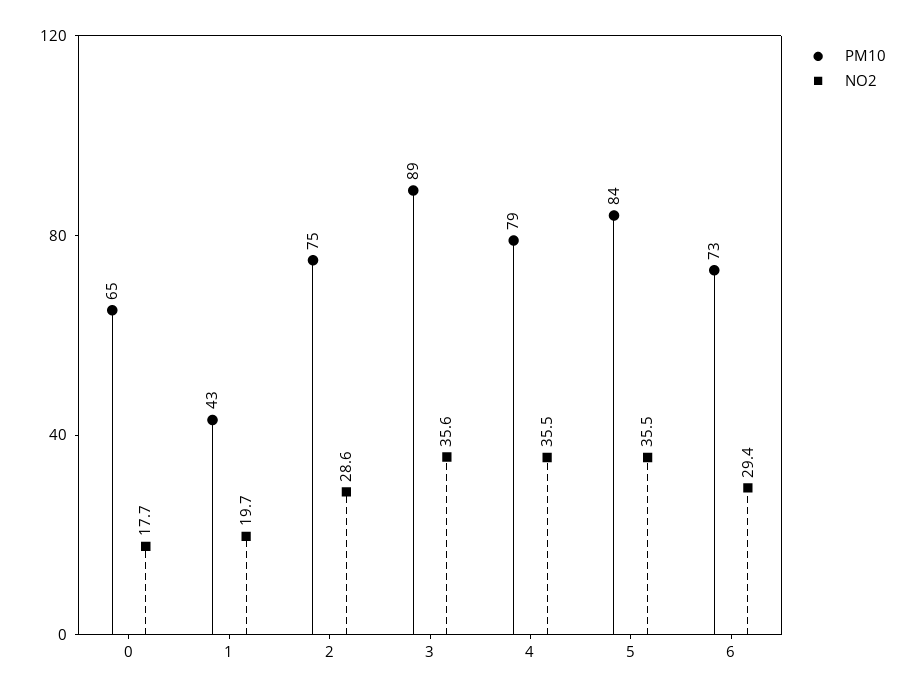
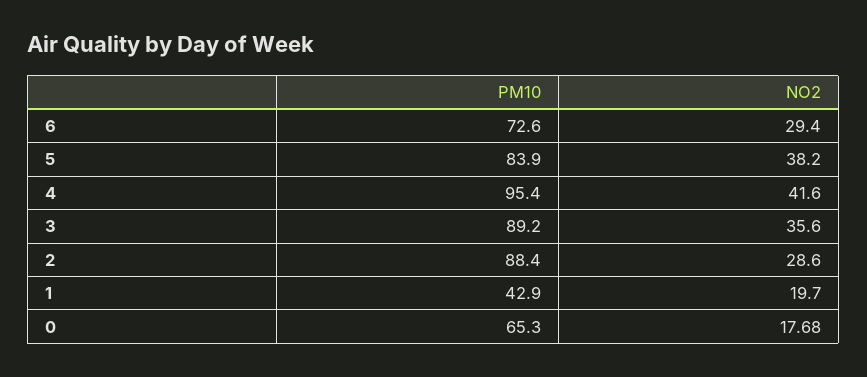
  {
    "PM10": {
      "0": 65.3,
      "1": 42.9,
-     "2": 75,
+     "2": 88.4,
      "3": 89.2,
-     "4": 79,
+     "4": 95.4,
      "5": 83.9,
      "6": 72.6
    },
    "NO2": {
      "0": 17.68,
      "1": 19.7,
      "2": 28.6,
      "3": 35.6,
-     "4": 35.5,
+     "4": 41.6,
-     "5": 35.5,
+     "5": 38.2,
      "6": 29.4
    }
  }

